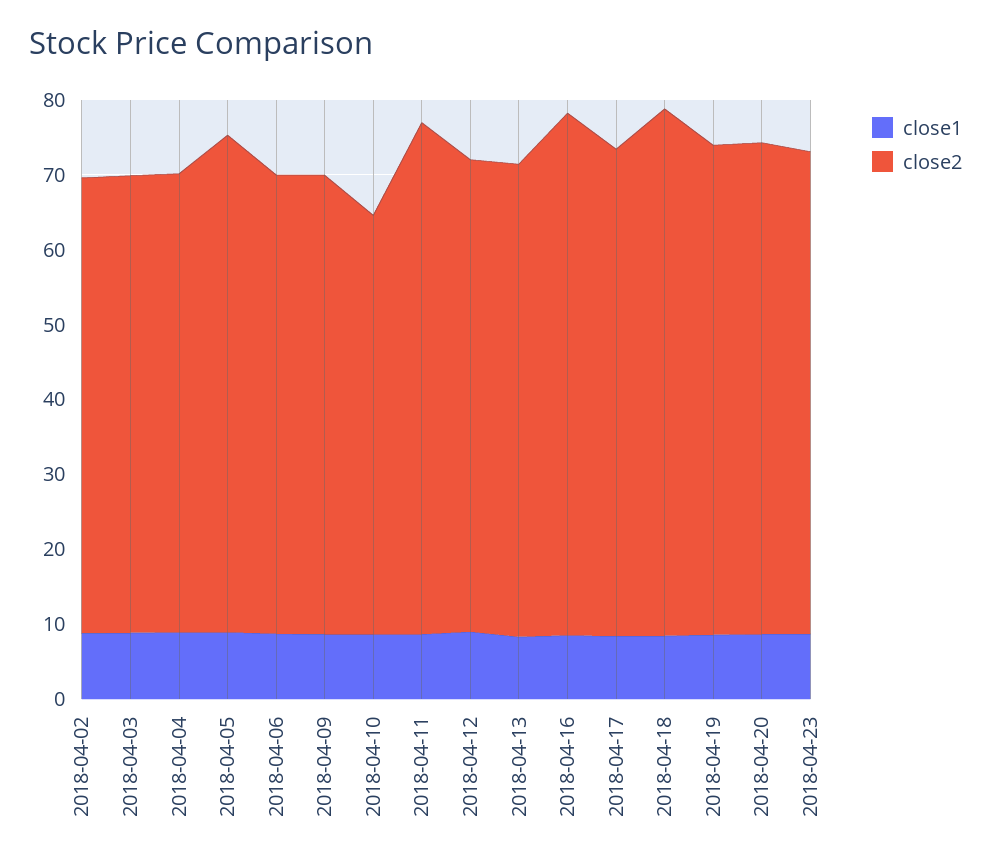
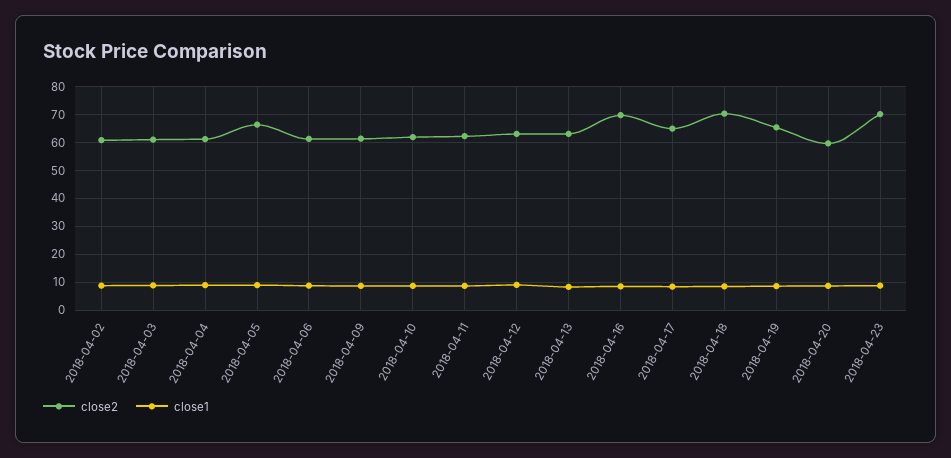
  {
    "close1": {
      "2018-04-02": 8,
      "2018-04-03": 8,
      "2018-04-04": 8,
      "2018-04-05": 8,
      "2018-04-06": 8,
      "2018-04-09": 8,
      "2018-04-10": 8,
      "2018-04-11": 8,
      "2018-04-12": 10,
      "2018-04-13": 8,
      "2018-04-16": 8,
      "2018-04-17": 8,
      "2018-04-18": 8,
      "2018-04-19": 8,
      "2018-04-20": 8,
      "2018-04-23": 8
    },
    "close2": {
      "2018-04-02": 60,
      "2018-04-03": 62,
      "2018-04-04": 62,
      "2018-04-05": 66,
      "2018-04-06": 62,
      "2018-04-09": 62,
-     "2018-04-10": 56,
+     "2018-04-10": 62.5,
-     "2018-04-11": 68,
+     "2018-04-11": 62.5,
      "2018-04-12": 64,
      "2018-04-13": 64,
      "2018-04-16": 70,
      "2018-04-17": 64,
      "2018-04-18": 70,
      "2018-04-19": 66,
-     "2018-04-20": 66,
+     "2018-04-20": 60,
-     "2018-04-23": 64
+     "2018-04-23": 70
    }
  }

